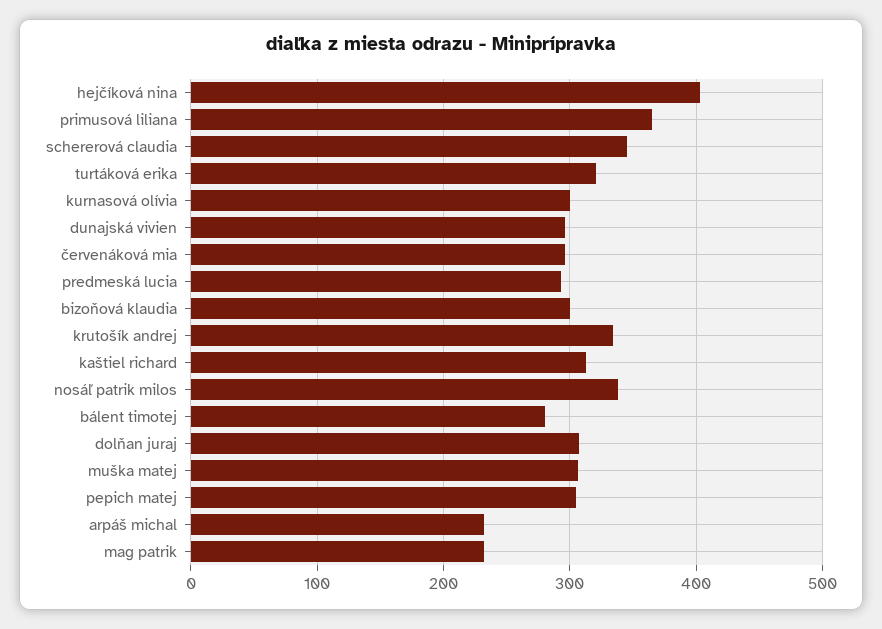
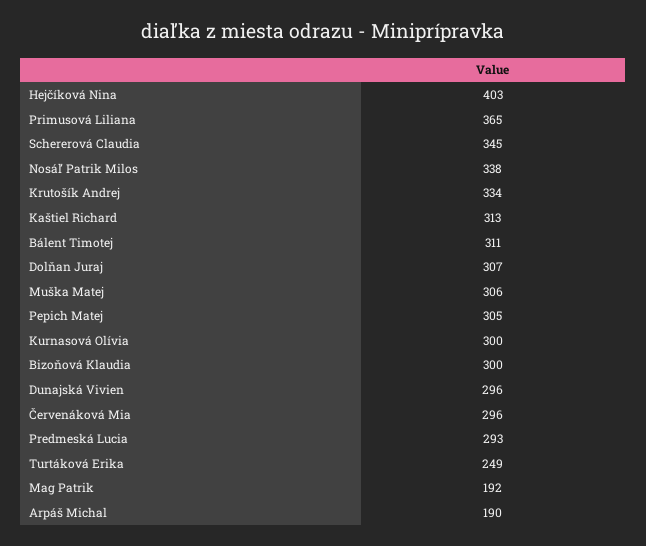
  {
    "hejčíková nina": 403,
    "primusová liliana": 365,
    "schererová claudia": 345,
-   "turtáková erika": 320,
+   "turtáková erika": 249,
    "kurnasová olívia": 300,
    "dunajská vivien": 296,
    "červenáková mia": 296,
    "predmeská lucia": 293,
    "bizoňová klaudia": 300,
    "krutošík andrej": 334,
    "kaštiel richard": 313,
    "nosáľ patrik milos": 338,
-   "bálent timotej": 280,
+   "bálent timotej": 311,
    "dolňan juraj": 307,
    "muška matej": 306,
    "pepich matej": 305,
-   "arpáš michal": 230,
+   "arpáš michal": 190,
-   "mag patrik": 230
+   "mag patrik": 192
  }

